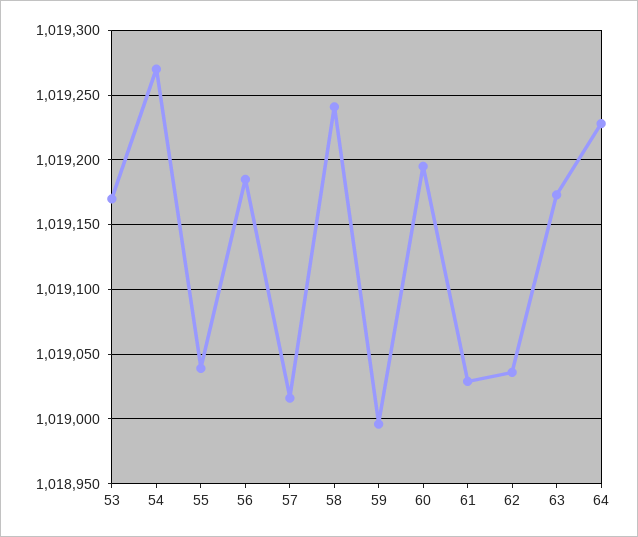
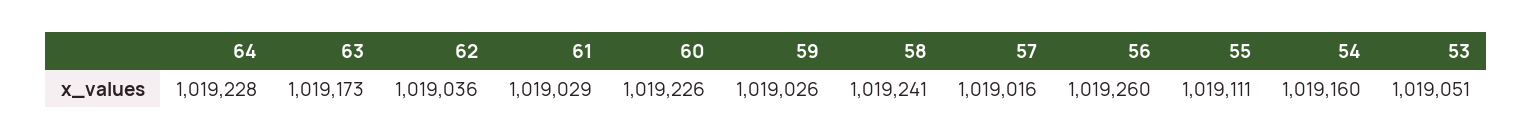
  {
-   "53": 1019170,
+   "53": 1019051,
-   "54": 1019270,
+   "54": 1019160,
-   "55": 1019040,
+   "55": 1019111,
-   "56": 1019185,
+   "56": 1019260,
    "57": 1019016,
    "58": 1019241,
-   "59": 1018995,
+   "59": 1019026,
-   "60": 1019195,
+   "60": 1019226,
    "61": 1019029,
    "62": 1019036,
    "63": 1019173,
    "64": 1019228
  }

